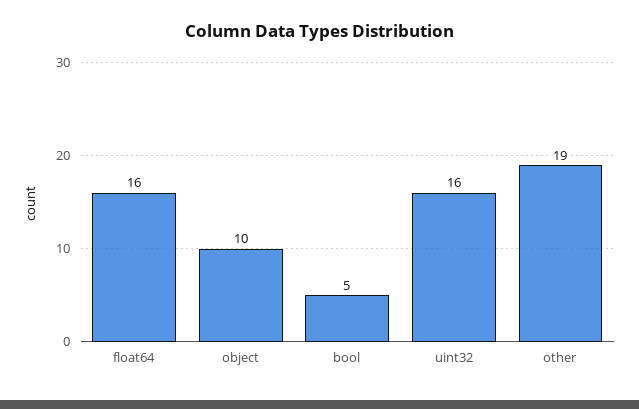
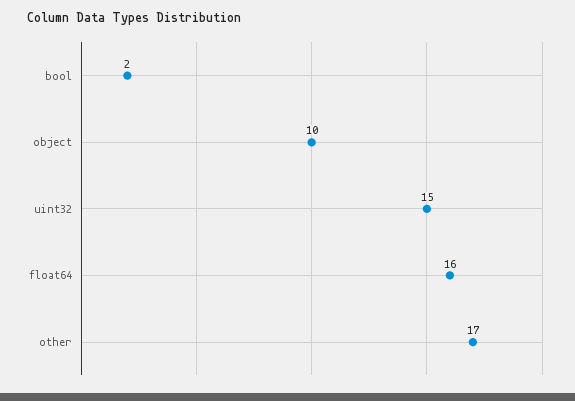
  {
    "float64": 16,
    "object": 10,
-   "bool": 5,
+   "bool": 2,
-   "uint32": 16,
+   "uint32": 15,
-   "other": 19
+   "other": 17
  }

